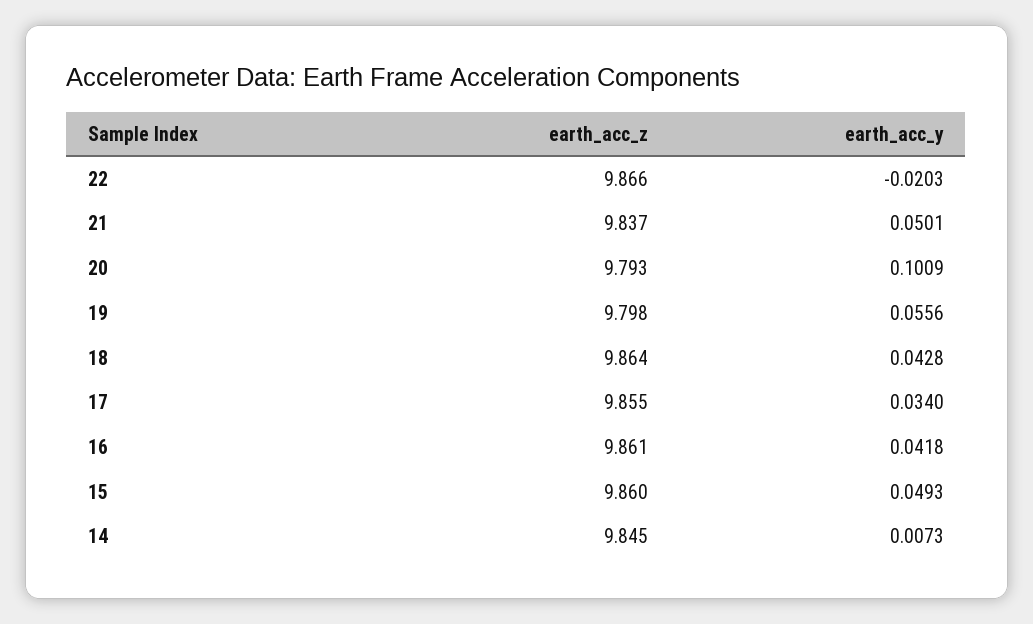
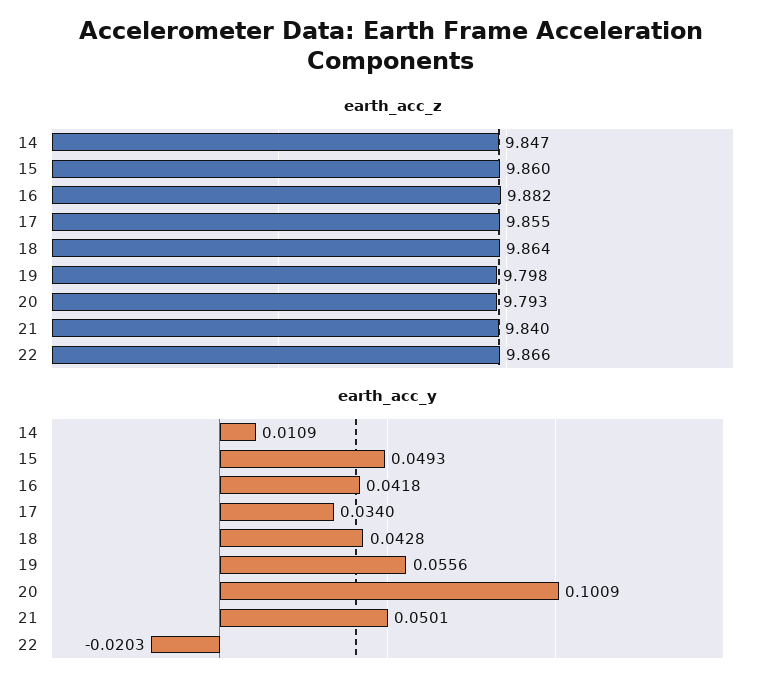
  {
    "earth_acc_z": {
      "22": 9.866,
-     "21": 9.837,
+     "21": 9.84,
      "20": 9.793,
      "19": 9.798,
      "18": 9.864,
      "17": 9.855,
-     "16": 9.861,
+     "16": 9.882,
      "15": 9.86,
-     "14": 9.845
+     "14": 9.847
    },
    "earth_acc_y": {
      "22": -0.0203,
      "21": 0.0501,
      "20": 0.1009,
      "19": 0.0556,
      "18": 0.0428,
      "17": 0.034,
      "16": 0.0418,
      "15": 0.0493,
-     "14": 0.0073
+     "14": 0.0109
    }
  }

